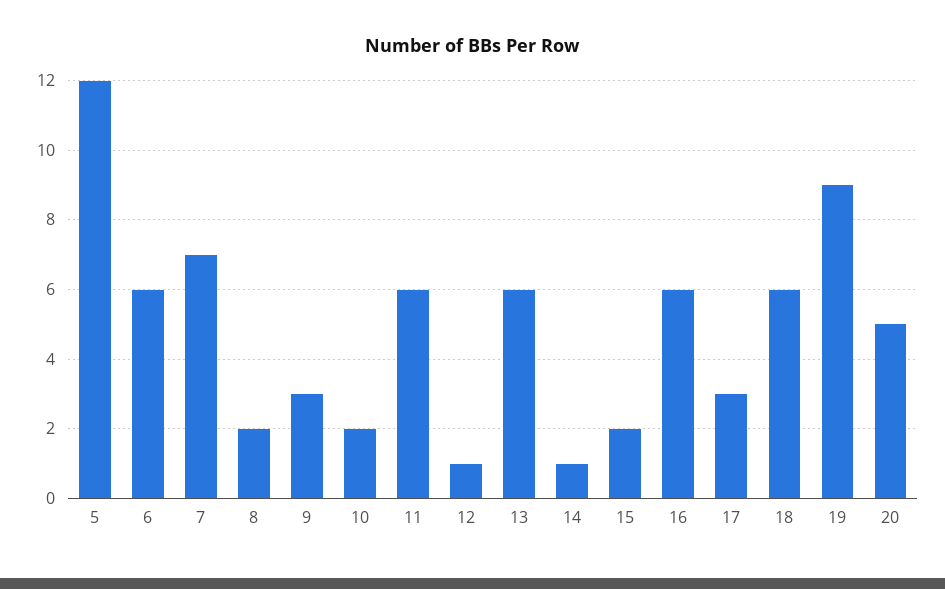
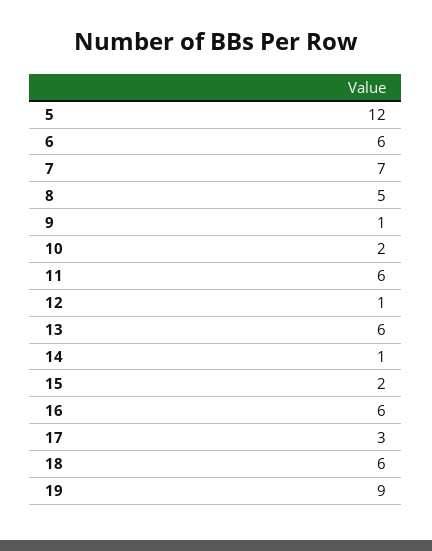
  {
    "5": 12,
    "6": 6,
    "7": 7,
-   "8": 2,
+   "8": 5,
-   "9": 3,
+   "9": 1,
    "10": 2,
    "11": 6,
    "12": 1,
    "13": 6,
    "14": 1,
    "15": 2,
    "16": 6,
    "17": 3,
    "18": 6,
-   "19": 9,
+   "19": 9
-   "20": 5
  }

